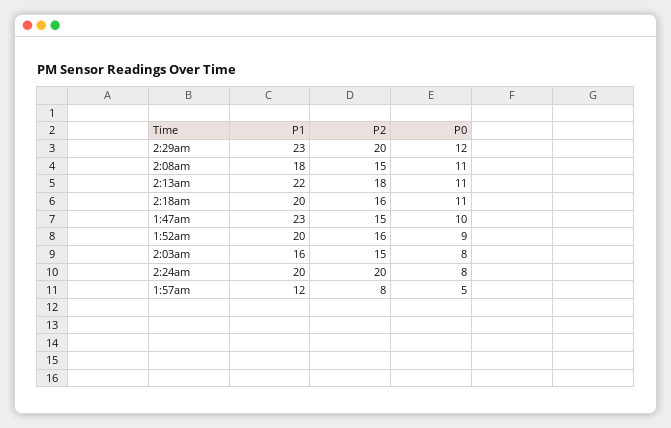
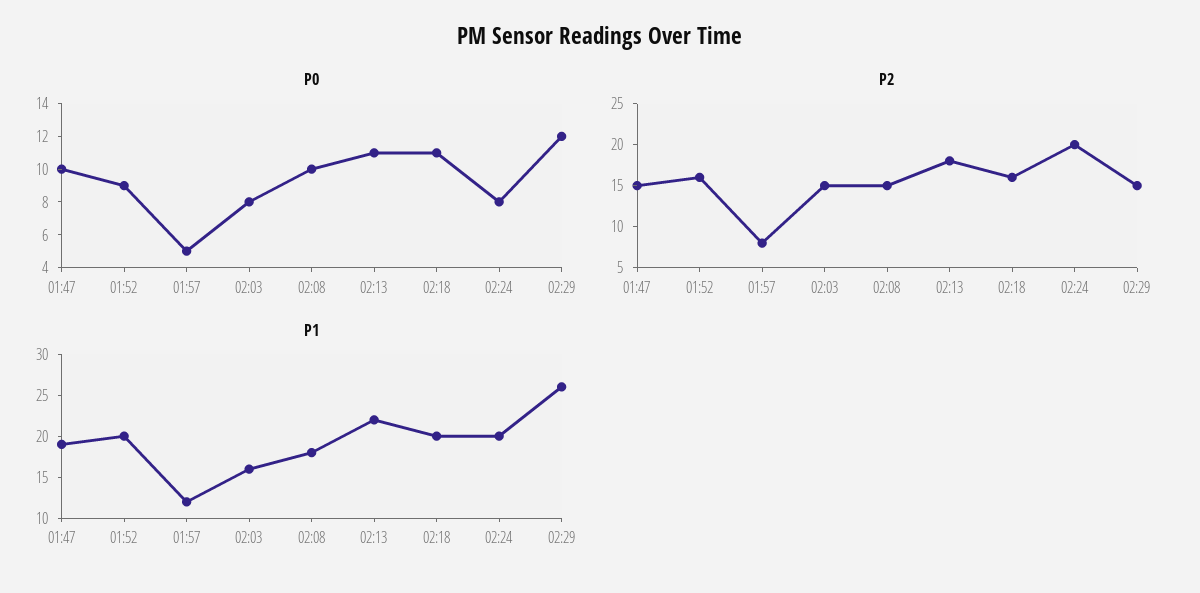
  {
    "P1": {
-     "2:29am": 23,
+     "2:29am": 26,
      "2:08am": 18,
      "2:13am": 22,
      "2:18am": 20,
-     "1:47am": 23,
+     "1:47am": 19,
      "1:52am": 20,
      "2:03am": 16,
      "2:24am": 20,
      "1:57am": 12
    },
    "P2": {
-     "2:29am": 20,
+     "2:29am": 15,
      "2:08am": 15,
      "2:13am": 18,
      "2:18am": 16,
      "1:47am": 15,
      "1:52am": 16,
      "2:03am": 15,
      "2:24am": 20,
      "1:57am": 8
    },
    "P0": {
      "2:29am": 12,
-     "2:08am": 11,
+     "2:08am": 10,
      "2:13am": 11,
      "2:18am": 11,
      "1:47am": 10,
      "1:52am": 9,
      "2:03am": 8,
      "2:24am": 8,
      "1:57am": 5
    }
  }

